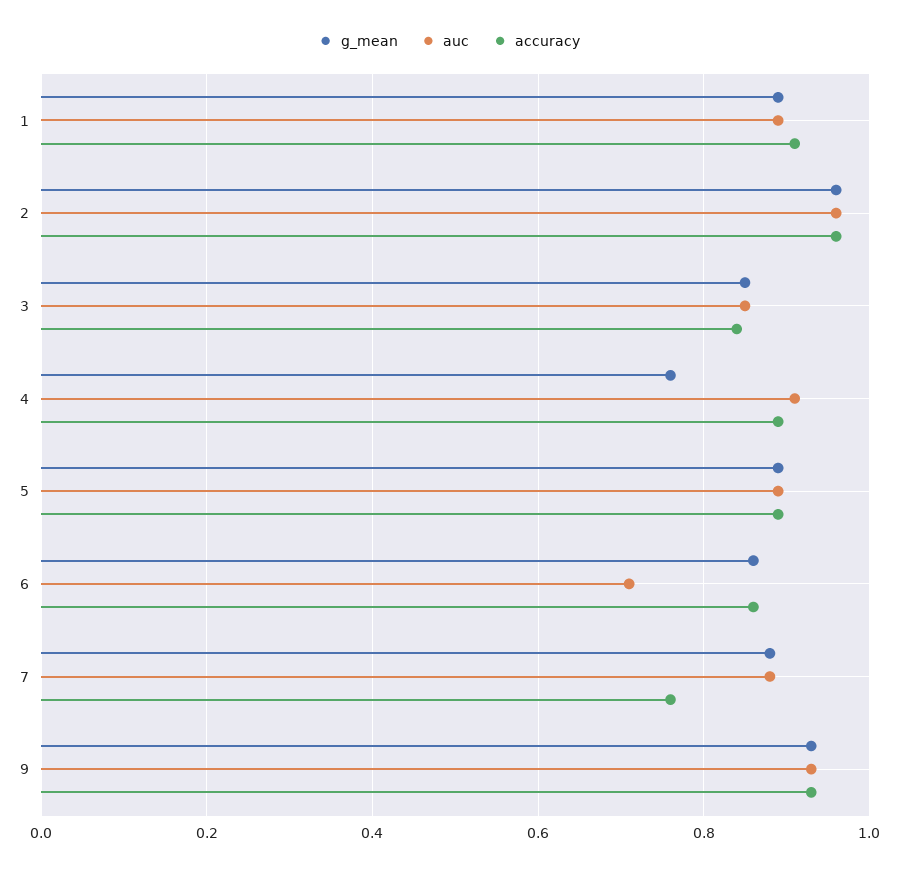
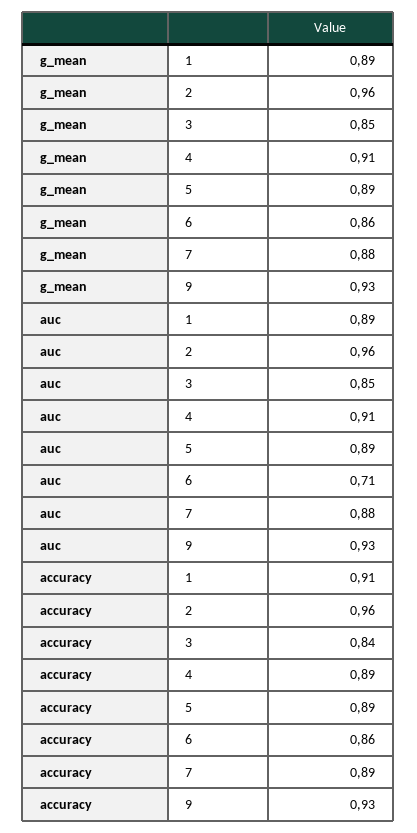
  {
    "g_mean": {
      "1": 0.89,
      "2": 0.96,
      "3": 0.85,
-     "4": 0.75,
+     "4": 0.91,
      "5": 0.89,
      "6": 0.86,
      "7": 0.88,
      "9": 0.93
    },
    "auc": {
      "1": 0.89,
      "2": 0.96,
      "3": 0.85,
      "4": 0.91,
      "5": 0.89,
      "6": 0.71,
      "7": 0.88,
      "9": 0.93
    },
    "accuracy": {
      "1": 0.91,
      "2": 0.96,
      "3": 0.84,
      "4": 0.89,
      "5": 0.89,
      "6": 0.86,
-     "7": 0.75,
+     "7": 0.89,
      "9": 0.93
    }
  }

